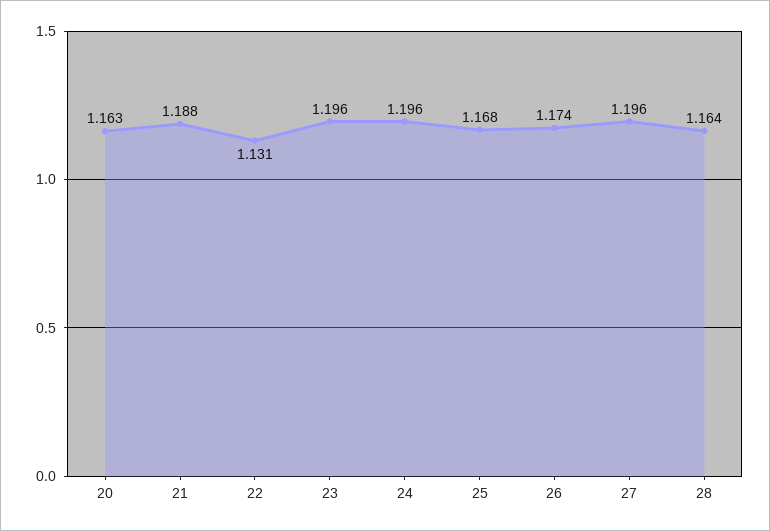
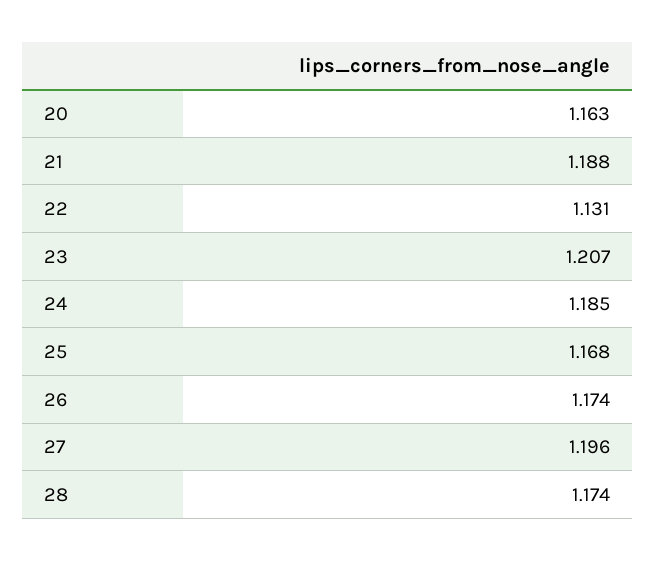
  {
    "20": 1.163,
    "21": 1.188,
    "22": 1.131,
-   "23": 1.196,
+   "23": 1.207,
-   "24": 1.196,
+   "24": 1.185,
    "25": 1.168,
    "26": 1.174,
    "27": 1.196,
-   "28": 1.164
+   "28": 1.174
  }

